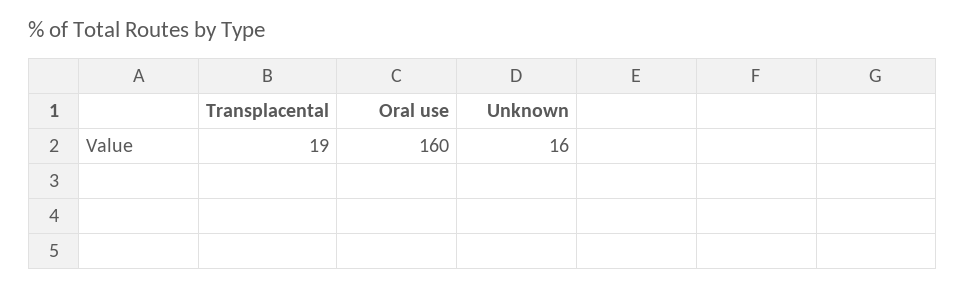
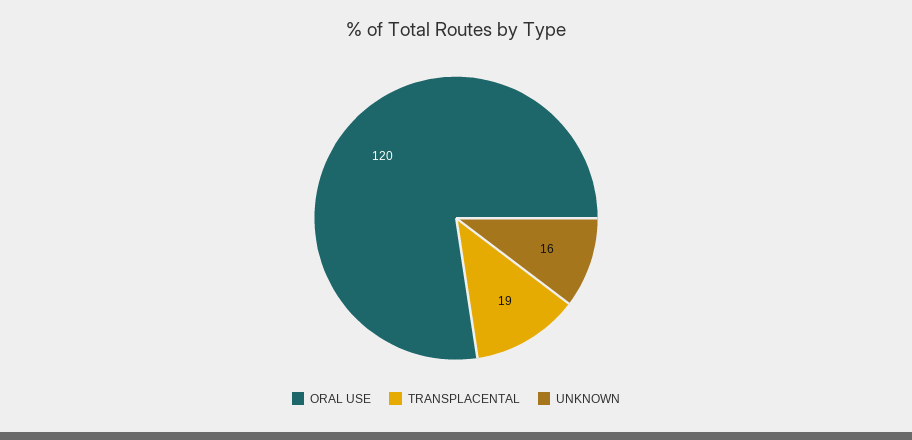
  {
    "Transplacental": 19,
-   "Oral use": 160,
+   "Oral use": 120,
    "Unknown": 16
  }

